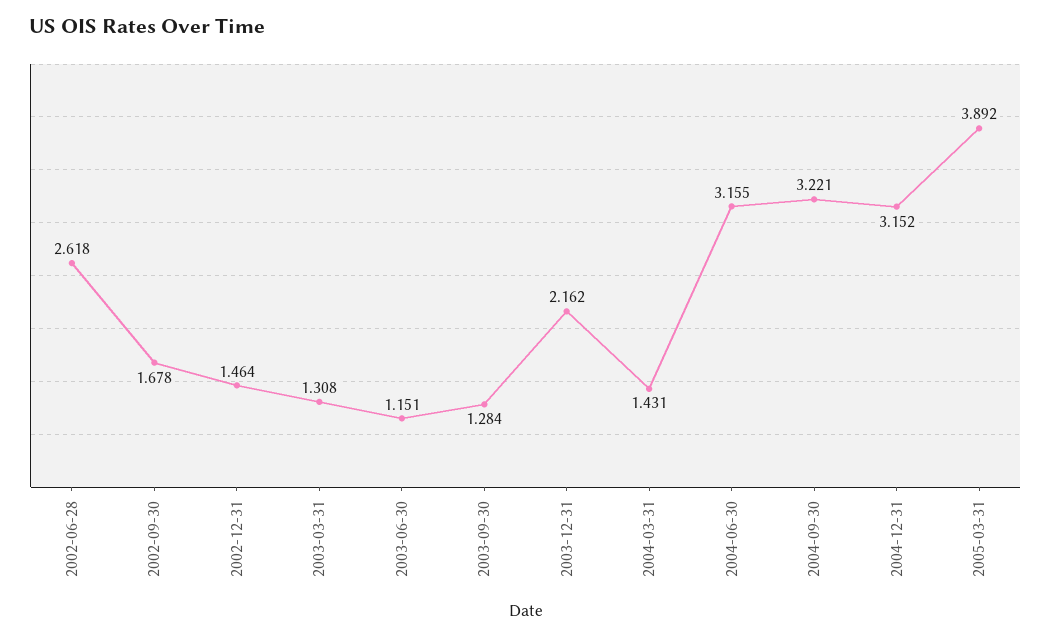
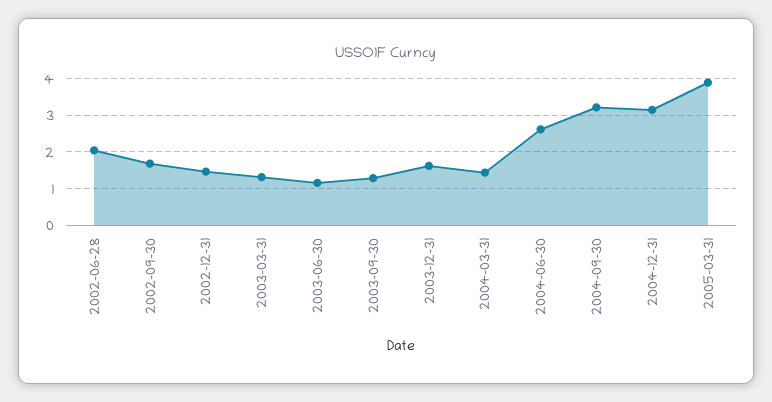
  {
-   "2002-06-28": 2.618,
+   "2002-06-28": 2,
    "2002-09-30": 1.678,
    "2002-12-31": 1.464,
    "2003-03-31": 1.308,
    "2003-06-30": 1.151,
    "2003-09-30": 1.284,
-   "2003-12-31": 2.162,
+   "2003-12-31": 1.6,
    "2004-03-31": 1.431,
-   "2004-06-30": 3.155,
+   "2004-06-30": 2.6,
    "2004-09-30": 3.221,
    "2004-12-31": 3.152,
    "2005-03-31": 3.892
  }

